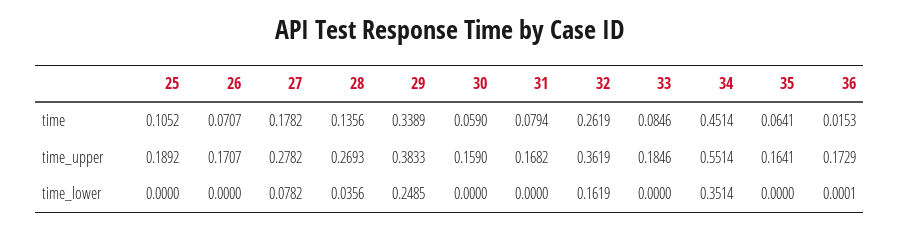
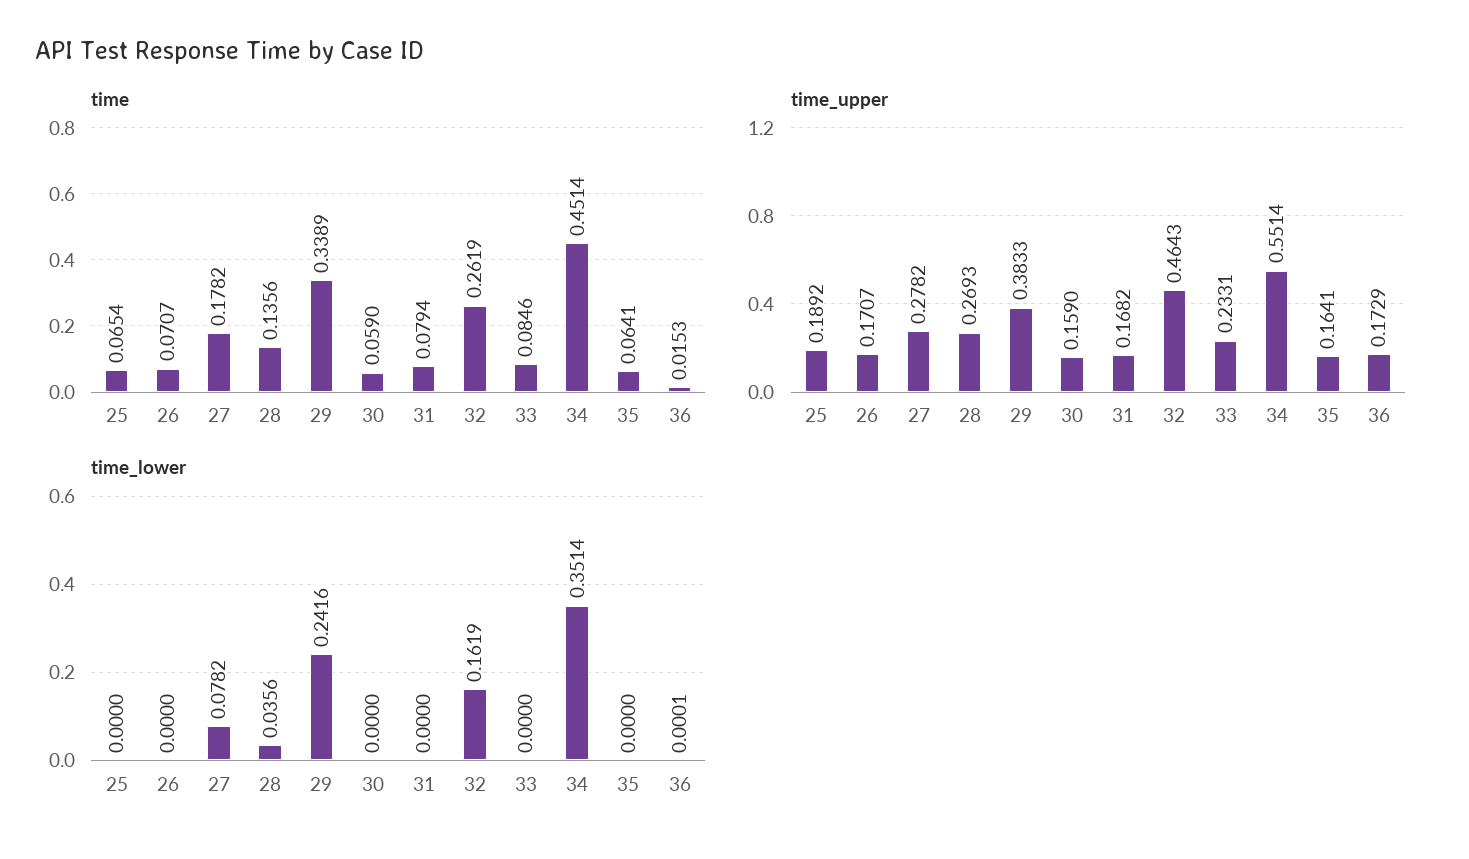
  {
    "time": {
-     "25": 0.1052,
+     "25": 0.0654,
      "26": 0.0707,
      "27": 0.1782,
      "28": 0.1356,
      "29": 0.3389,
      "30": 0.059,
      "31": 0.0794,
      "32": 0.2619,
      "33": 0.0846,
      "34": 0.4514,
      "35": 0.0641,
      "36": 0.0153
    },
    "time_upper": {
      "25": 0.1892,
      "26": 0.1707,
      "27": 0.2782,
      "28": 0.2693,
      "29": 0.3833,
      "30": 0.159,
      "31": 0.1682,
-     "32": 0.3619,
+     "32": 0.4643,
-     "33": 0.1846,
+     "33": 0.2331,
      "34": 0.5514,
      "35": 0.1641,
      "36": 0.1729
    },
    "time_lower": {
      "25": 0,
      "26": 0,
      "27": 0.0782,
      "28": 0.0356,
-     "29": 0.2485,
+     "29": 0.2416,
      "30": 0,
      "31": 0,
      "32": 0.1619,
      "33": 0,
      "34": 0.3514,
      "35": 0,
      "36": 0.0001
    }
  }

